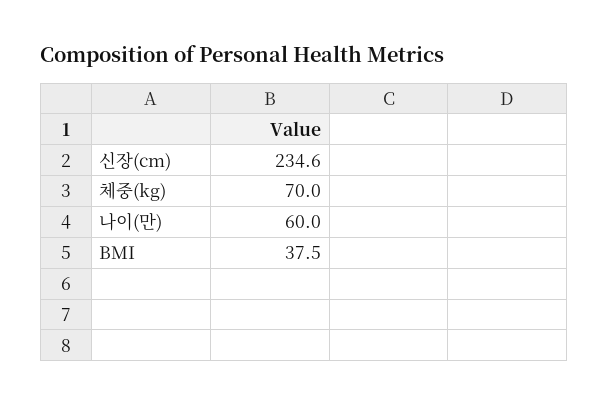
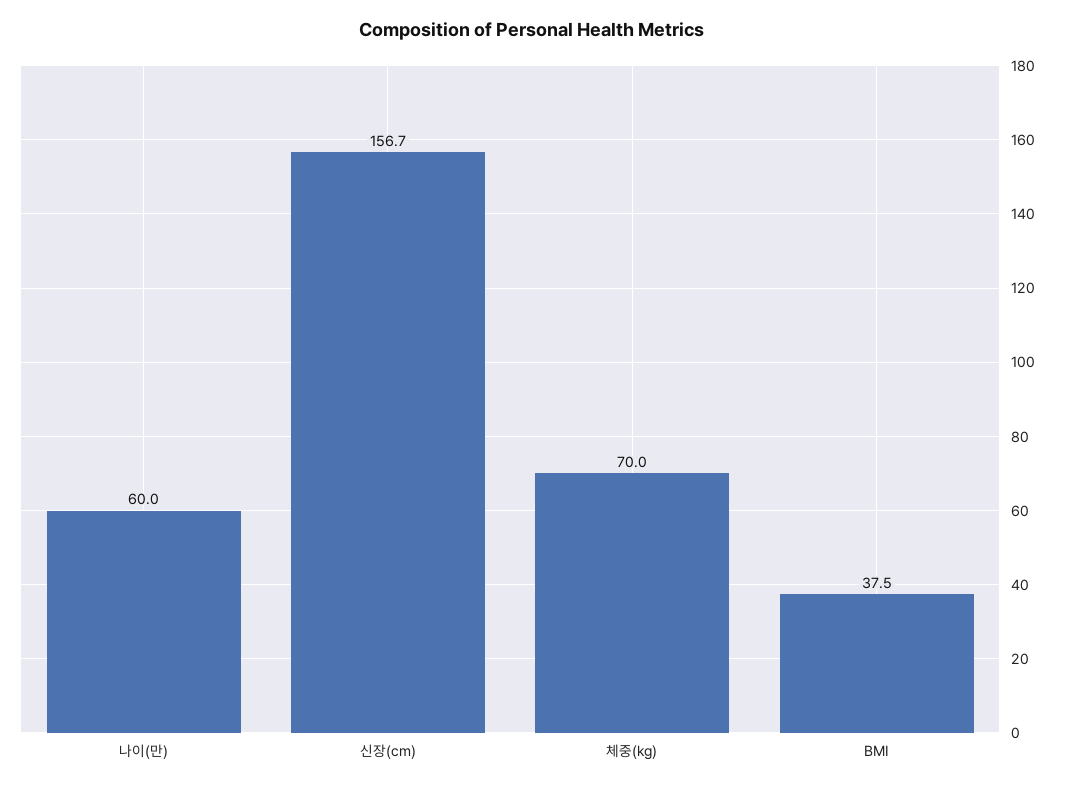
  {
-   "신장(cm)": 234.6,
+   "신장(cm)": 156.7,
    "체중(kg)": 70,
    "나이(만)": 60,
    "BMI": 37.5
  }

